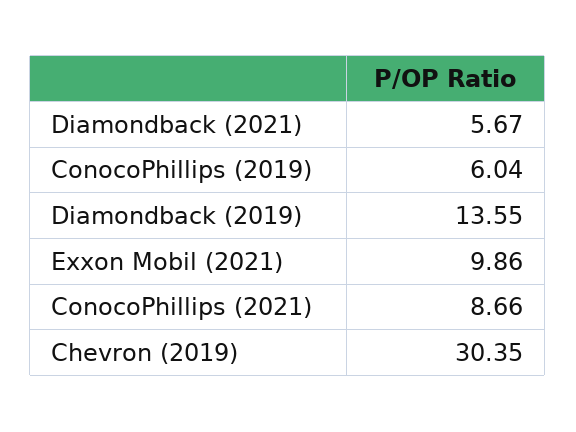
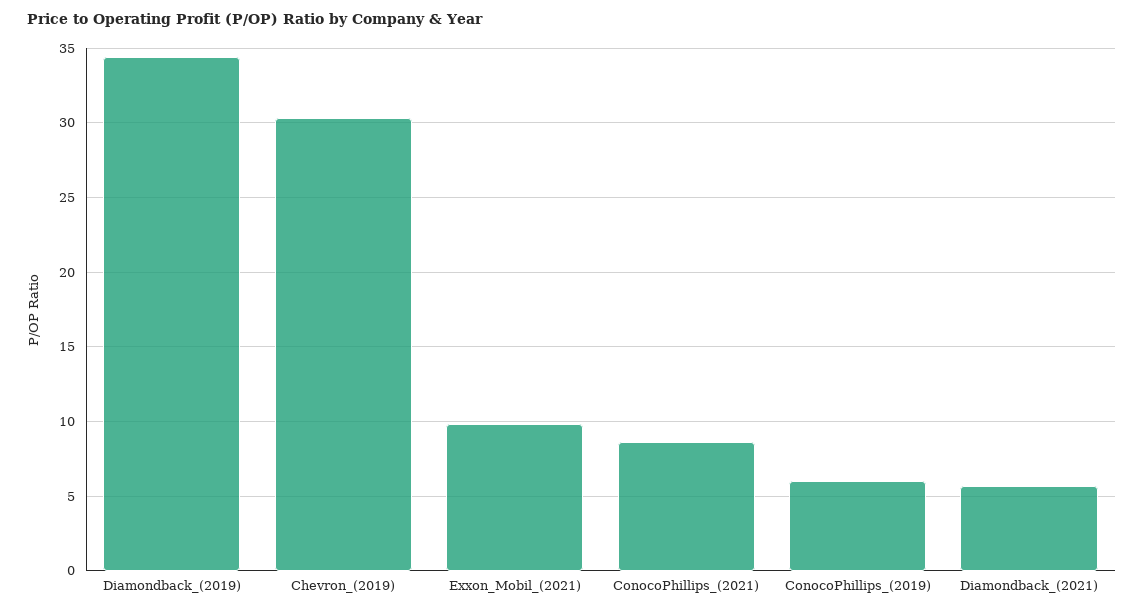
  {
    "Diamondback (2021)": 5.67,
    "ConocoPhillips (2019)": 6.04,
-   "Diamondback (2019)": 13.55,
+   "Diamondback (2019)": 34.5,
    "Exxon Mobil (2021)": 9.86,
    "ConocoPhillips (2021)": 8.66,
    "Chevron (2019)": 30.35
  }

